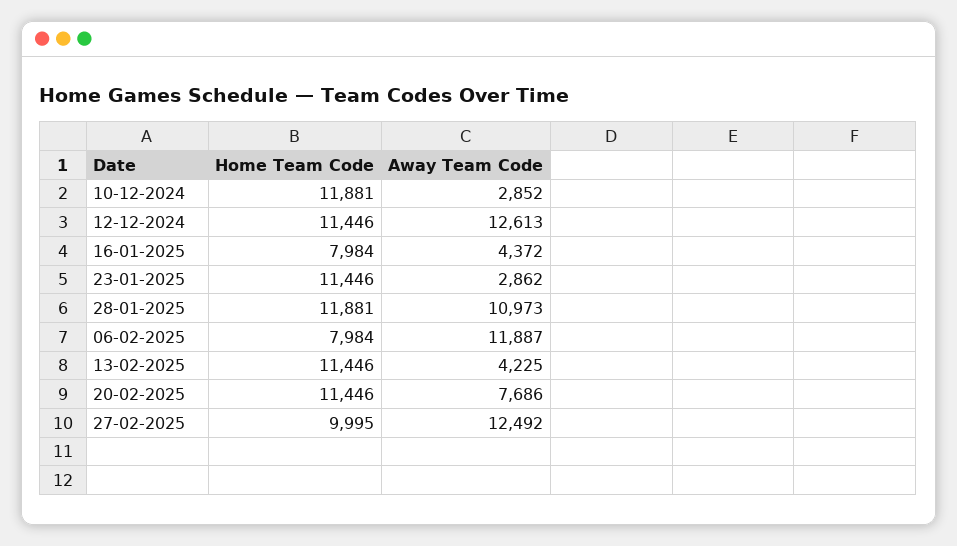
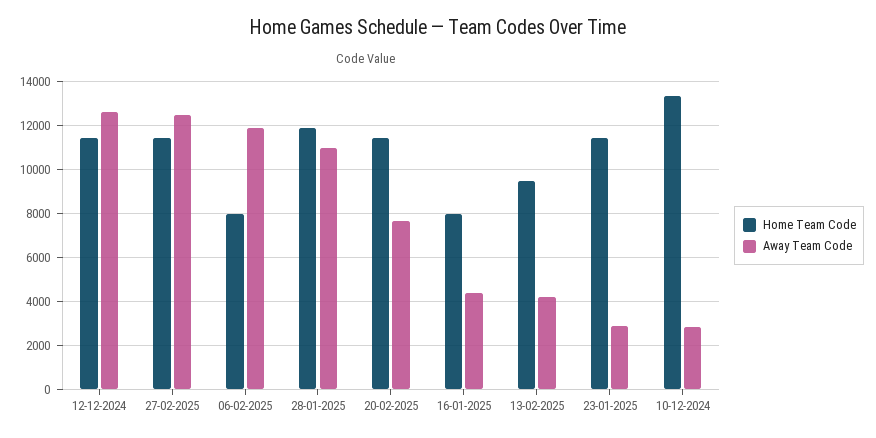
  {
    "Home Team Code": {
-     "10-12-2024": 11881,
+     "10-12-2024": 13500,
      "12-12-2024": 11446,
      "16-01-2025": 7984,
      "23-01-2025": 11446,
      "28-01-2025": 11881,
      "06-02-2025": 7984,
-     "13-02-2025": 11446,
+     "13-02-2025": 9500,
      "20-02-2025": 11446,
-     "27-02-2025": 9995
+     "27-02-2025": 11500
    },
    "Away Team Code": {
      "10-12-2024": 2852,
      "12-12-2024": 12613,
      "16-01-2025": 4372,
      "23-01-2025": 2862,
      "28-01-2025": 10973,
      "06-02-2025": 11887,
      "13-02-2025": 4225,
      "20-02-2025": 7686,
      "27-02-2025": 12492
    }
  }

